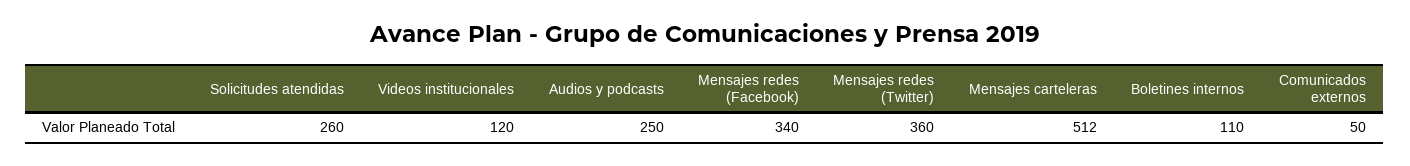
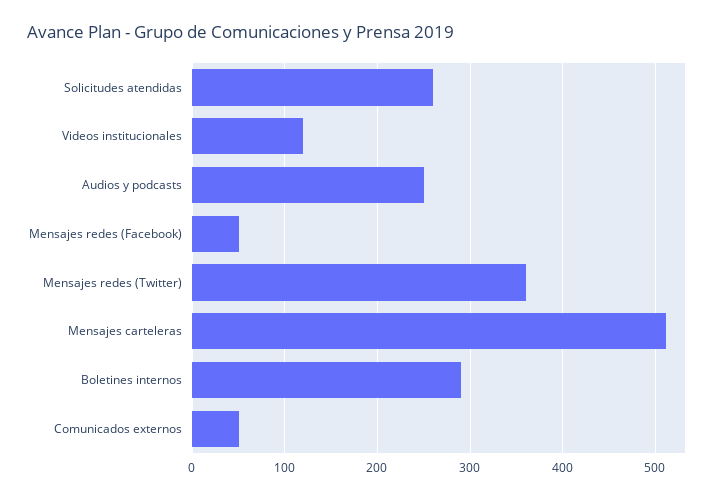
  {
    "Solicitudes atendidas": 260,
    "Videos institucionales": 120,
    "Audios y podcasts": 250,
-   "Mensajes redes (Facebook)": 340,
+   "Mensajes redes (Facebook)": 50,
    "Mensajes redes (Twitter)": 360,
    "Mensajes carteleras": 512,
-   "Boletines internos": 110,
+   "Boletines internos": 290,
    "Comunicados externos": 50
  }

